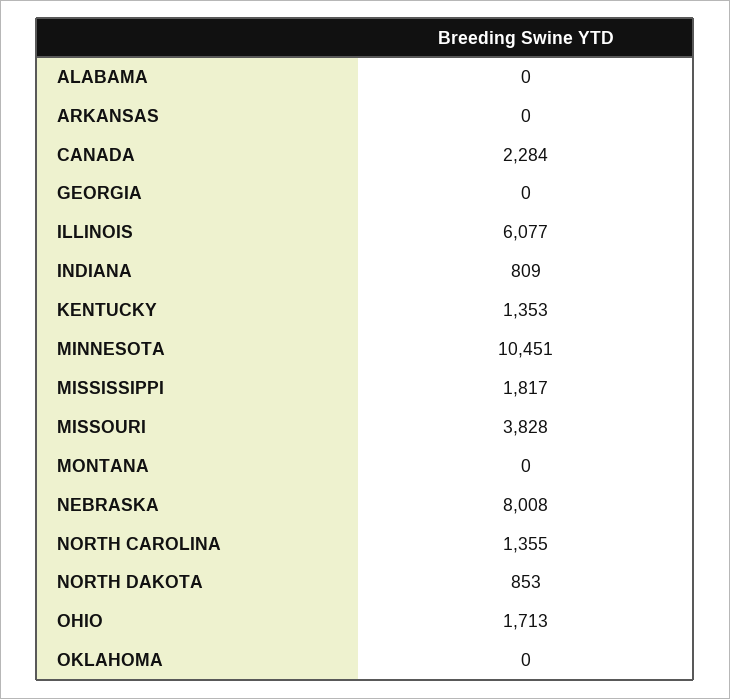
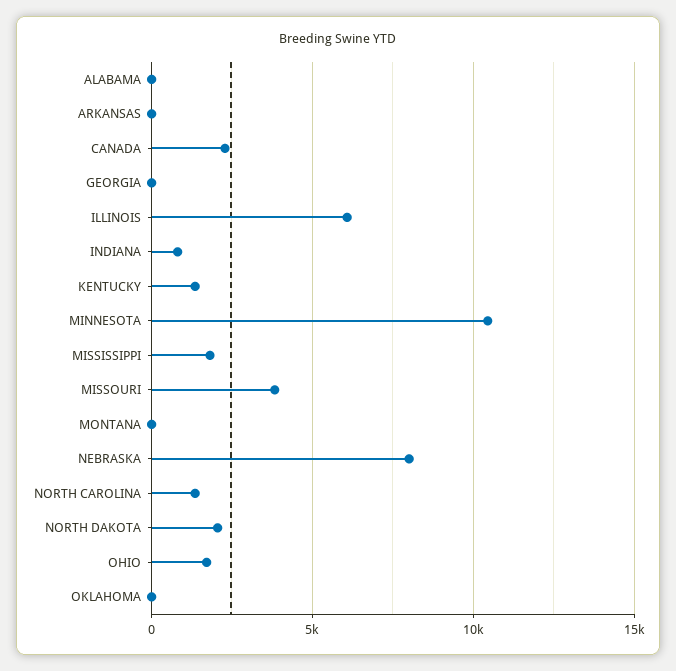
  {
    "ALABAMA": 0,
    "ARKANSAS": 0,
    "CANADA": 2284,
    "GEORGIA": 0,
    "ILLINOIS": 6077,
    "INDIANA": 809,
    "KENTUCKY": 1353,
    "MINNESOTA": 10451,
    "MISSISSIPPI": 1817,
    "MISSOURI": 3828,
    "MONTANA": 0,
    "NEBRASKA": 8008,
    "NORTH CAROLINA": 1355,
-   "NORTH DAKOTA": 853,
+   "NORTH DAKOTA": 2000,
    "OHIO": 1713,
    "OKLAHOMA": 0
  }

